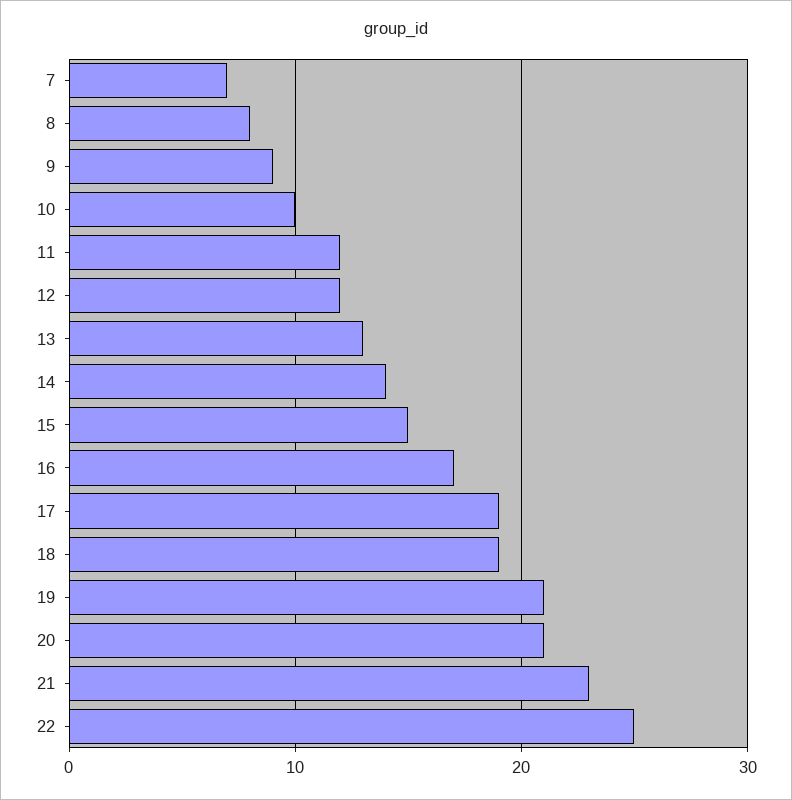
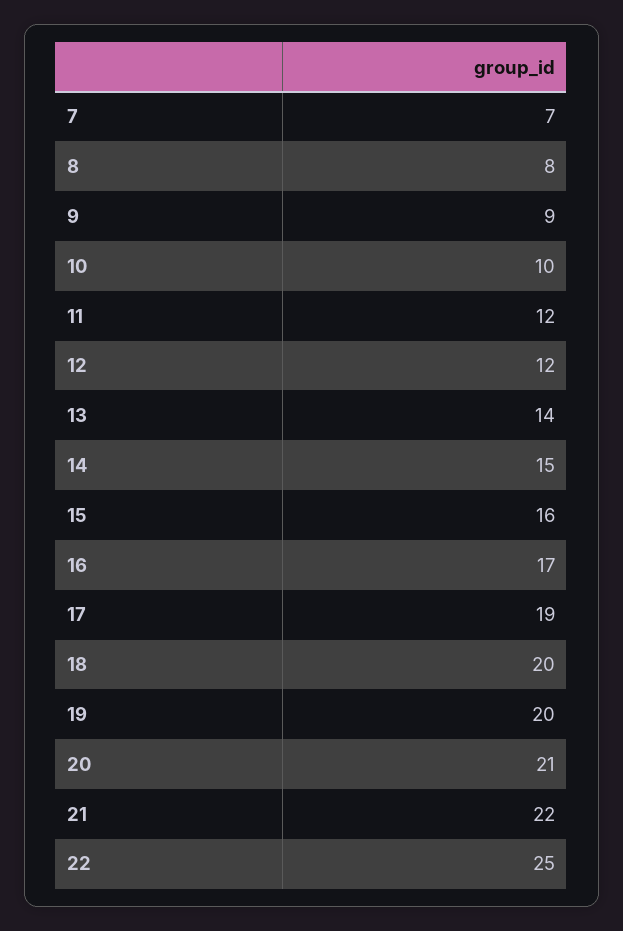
  {
    "7": 7,
    "8": 8,
    "9": 9,
    "10": 10,
    "11": 12,
    "12": 12,
-   "13": 13,
+   "13": 14,
-   "14": 14,
+   "14": 15,
-   "15": 15,
+   "15": 16,
    "16": 17,
    "17": 19,
-   "18": 19,
+   "18": 20,
-   "19": 21,
+   "19": 20,
    "20": 21,
-   "21": 23,
+   "21": 22,
    "22": 25
  }

